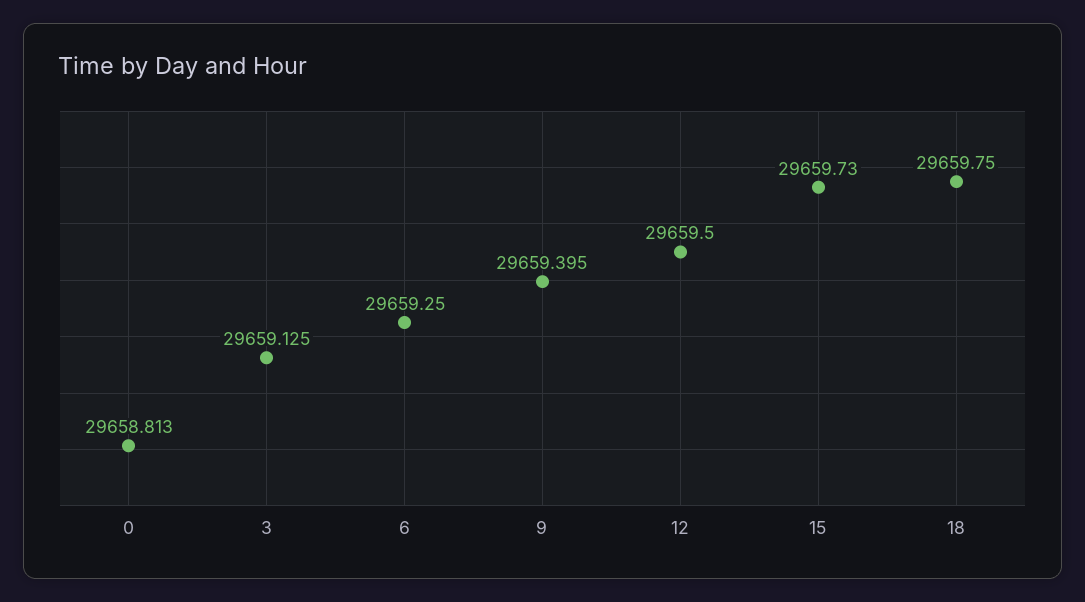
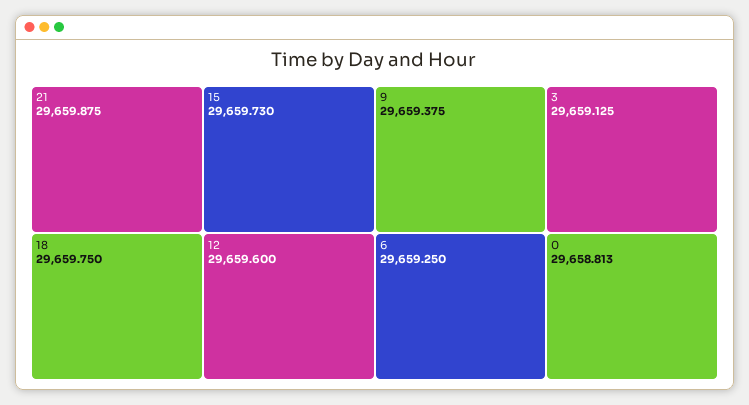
  {
    "0": 29658.813,
    "3": 29659.125,
    "6": 29659.25,
-   "9": 29659.395,
+   "9": 29659.375,
-   "12": 29659.5,
+   "12": 29659.6,
    "15": 29659.73,
-   "18": 29659.75
+   "18": 29659.75,
+   "21": 29659.875
  }

